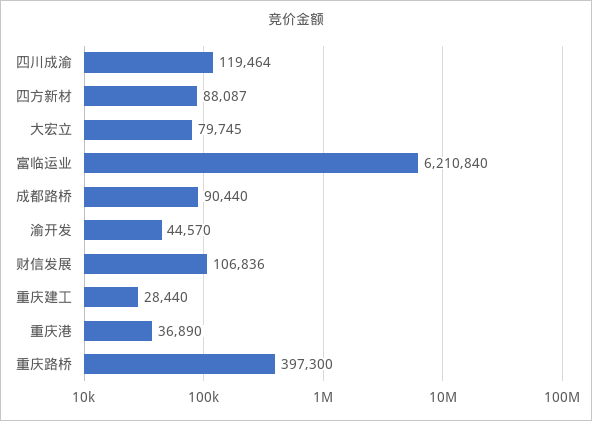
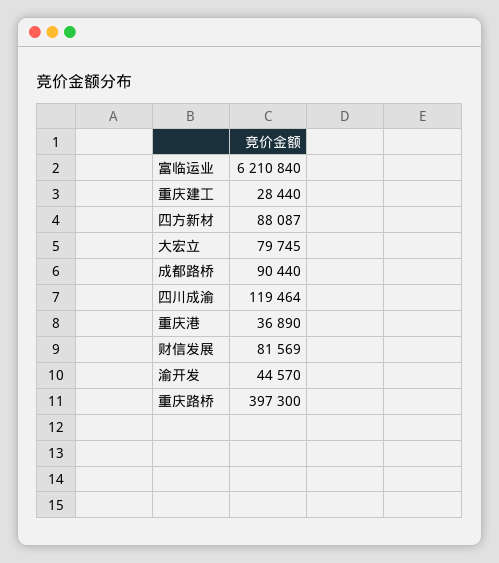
  {
    "四川成渝": 119464,
    "四方新材": 88087,
    "大宏立": 79745,
    "富临运业": 6210840,
    "成都路桥": 90440,
    "渝开发": 44570,
-   "财信发展": 106836,
+   "财信发展": 81569,
    "重庆建工": 28440,
    "重庆港": 36890,
    "重庆路桥": 397300
  }

